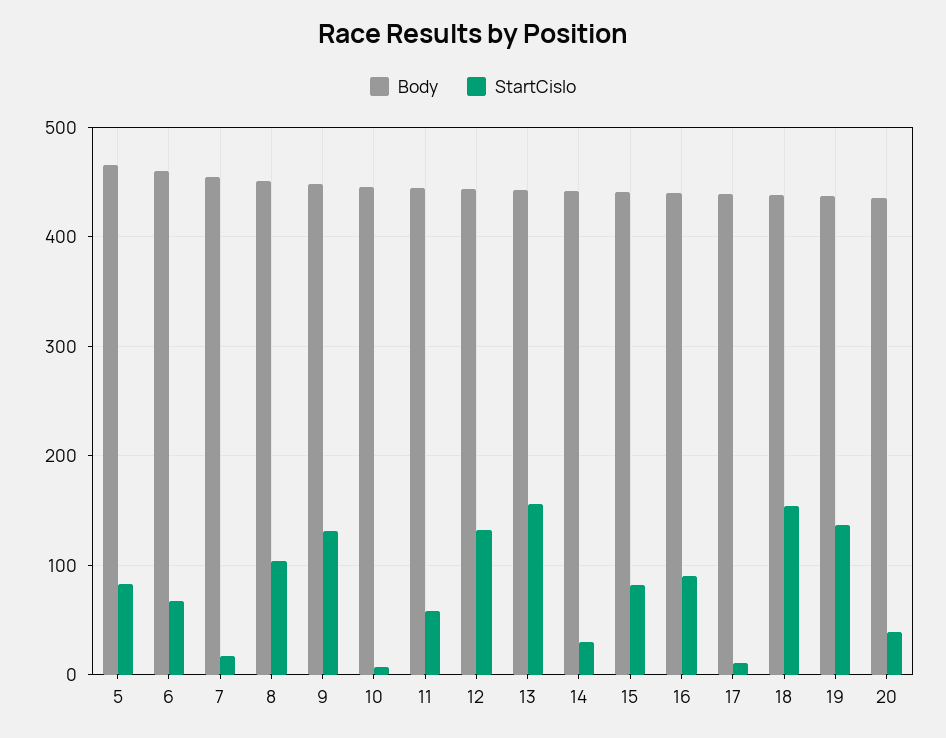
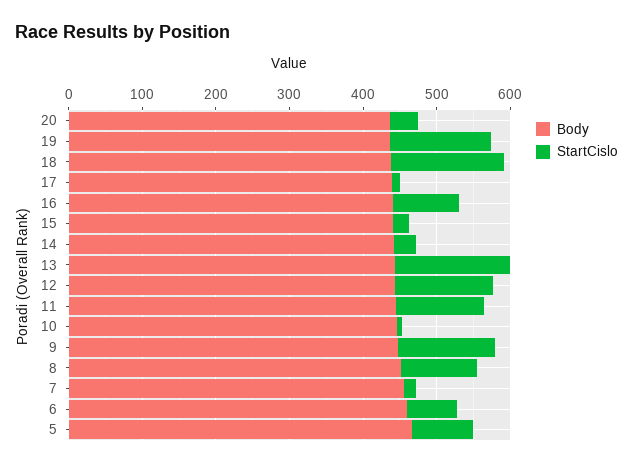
  {
    "Body": {
      "5": 470,
      "6": 460,
      "7": 460,
      "8": 450,
      "9": 450,
      "10": 450,
      "11": 450,
      "12": 440,
      "13": 440,
      "14": 440,
      "15": 440,
      "16": 440,
      "17": 440,
      "18": 440,
      "19": 440,
      "20": 440
    },
    "StartCislo": {
      "5": 80,
      "6": 70,
      "7": 20,
      "8": 100,
      "9": 130,
      "10": 10,
-     "11": 60,
+     "11": 120,
      "12": 130,
      "13": 160,
      "14": 30,
-     "15": 80,
+     "15": 20,
      "16": 90,
      "17": 10,
      "18": 150,
      "19": 140,
      "20": 40
    }
  }

